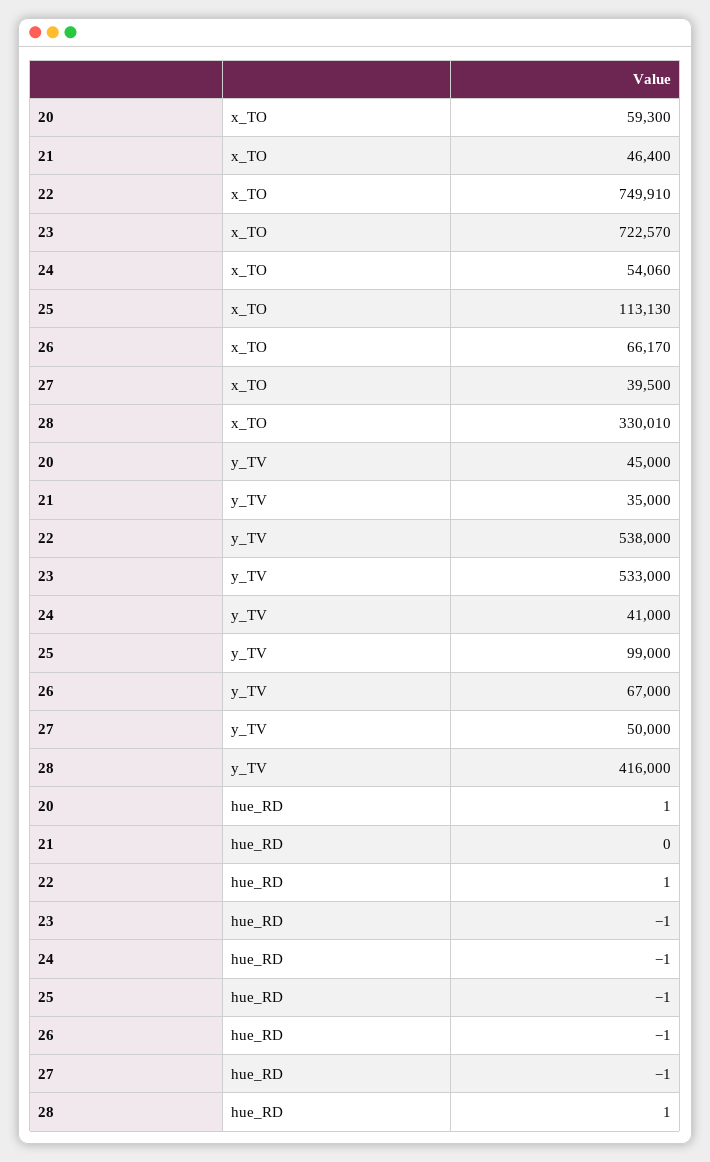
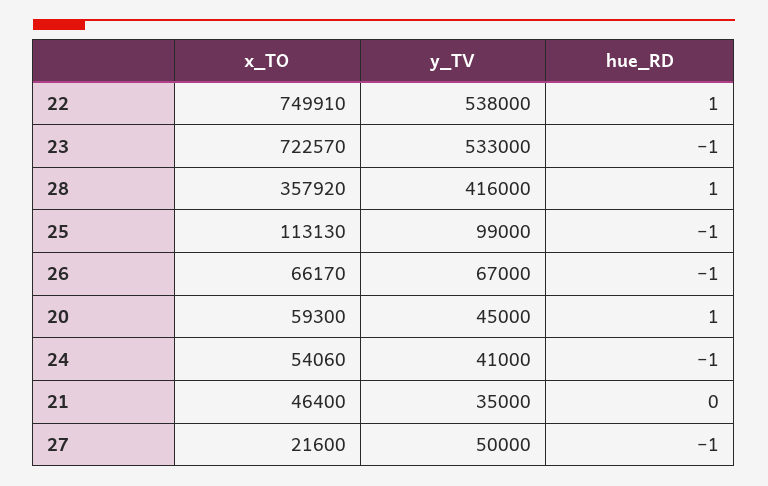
  {
    "20": {
      "x_TO": 59300,
      "y_TV": 45000,
      "hue_RD": 1
    },
    "21": {
      "x_TO": 46400,
      "y_TV": 35000,
      "hue_RD": 0
    },
    "22": {
      "x_TO": 749910,
      "y_TV": 538000,
      "hue_RD": 1
    },
    "23": {
      "x_TO": 722570,
      "y_TV": 533000,
      "hue_RD": -1
    },
    "24": {
      "x_TO": 54060,
      "y_TV": 41000,
      "hue_RD": -1
    },
    "25": {
      "x_TO": 113130,
      "y_TV": 99000,
      "hue_RD": -1
    },
    "26": {
      "x_TO": 66170,
      "y_TV": 67000,
      "hue_RD": -1
    },
    "27": {
-     "x_TO": 39500,
+     "x_TO": 21600,
      "y_TV": 50000,
      "hue_RD": -1
    },
    "28": {
-     "x_TO": 330010,
+     "x_TO": 357920,
      "y_TV": 416000,
      "hue_RD": 1
    }
  }

